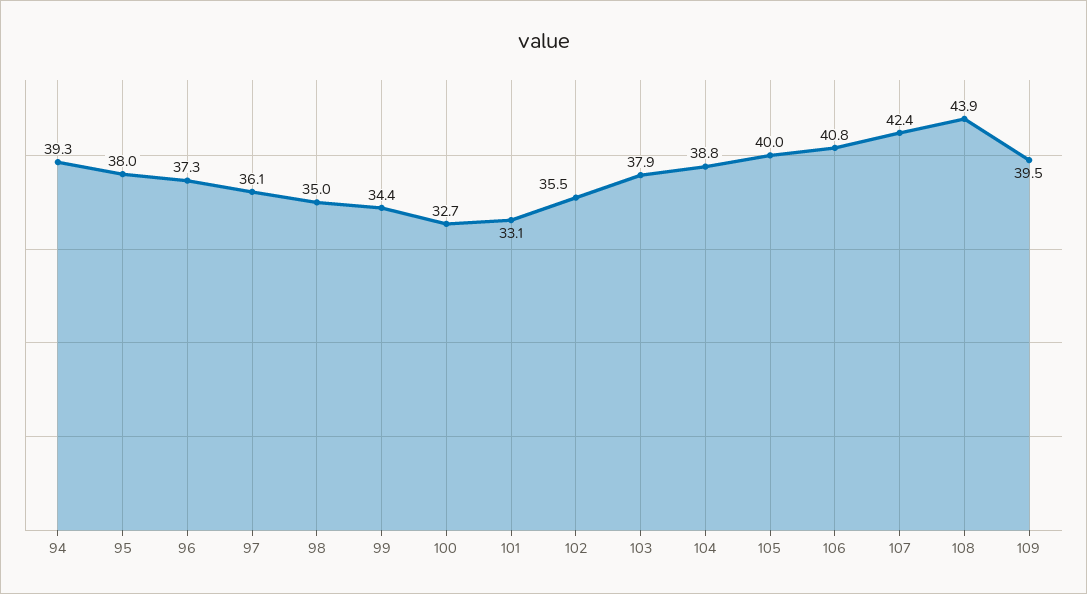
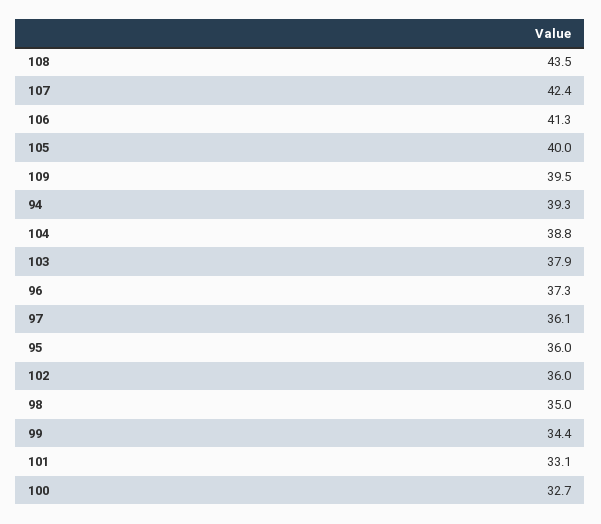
  {
    "94": 39.3,
-   "95": 38,
+   "95": 36,
    "96": 37.3,
    "97": 36.1,
    "98": 35,
    "99": 34.4,
    "100": 32.7,
    "101": 33.1,
-   "102": 35.5,
+   "102": 36,
    "103": 37.9,
    "104": 38.8,
    "105": 40,
-   "106": 40.8,
+   "106": 41.3,
    "107": 42.4,
-   "108": 43.9,
+   "108": 43.5,
    "109": 39.5
  }

